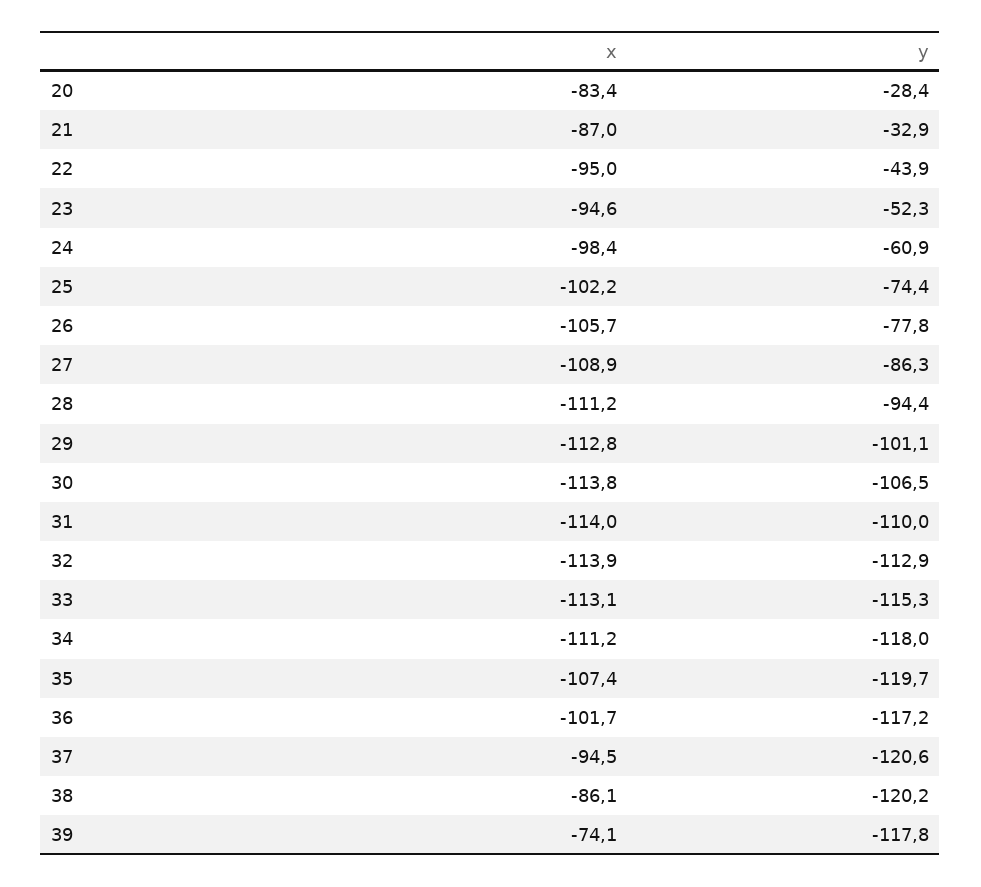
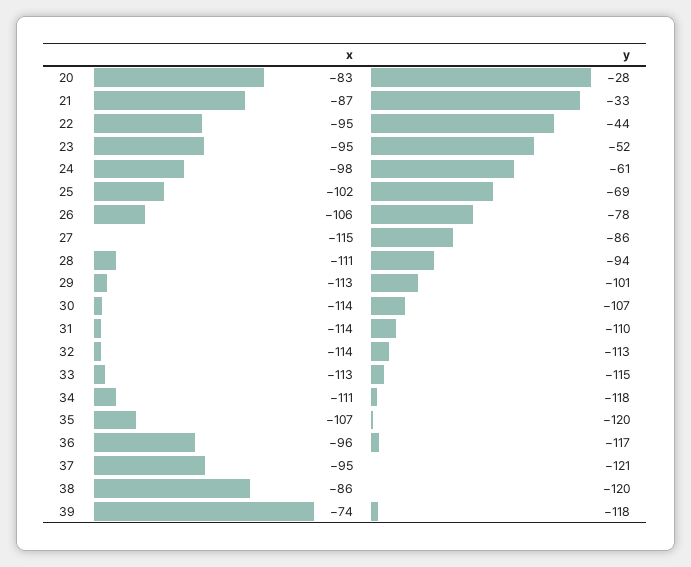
  {
    "x": {
      "20": -83.4,
      "21": -87,
      "22": -95,
      "23": -94.6,
      "24": -98.4,
      "25": -102.2,
      "26": -105.7,
-     "27": -108.9,
+     "27": -115,
      "28": -111.2,
      "29": -112.8,
      "30": -113.8,
      "31": -114,
      "32": -113.9,
      "33": -113.1,
      "34": -111.2,
      "35": -107.4,
-     "36": -101.7,
+     "36": -96,
      "37": -94.5,
      "38": -86.1,
      "39": -74.1
    },
    "y": {
      "20": -28.4,
      "21": -32.9,
      "22": -43.9,
      "23": -52.3,
      "24": -60.9,
-     "25": -74.4,
+     "25": -69,
      "26": -77.8,
      "27": -86.3,
      "28": -94.4,
      "29": -101.1,
      "30": -106.5,
      "31": -110,
      "32": -112.9,
      "33": -115.3,
      "34": -118,
      "35": -119.7,
      "36": -117.2,
      "37": -120.6,
      "38": -120.2,
      "39": -117.8
    }
  }

